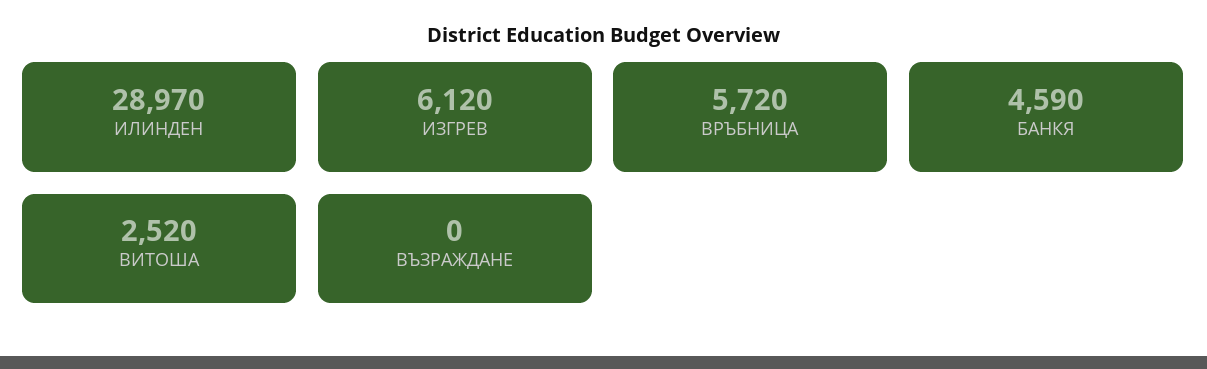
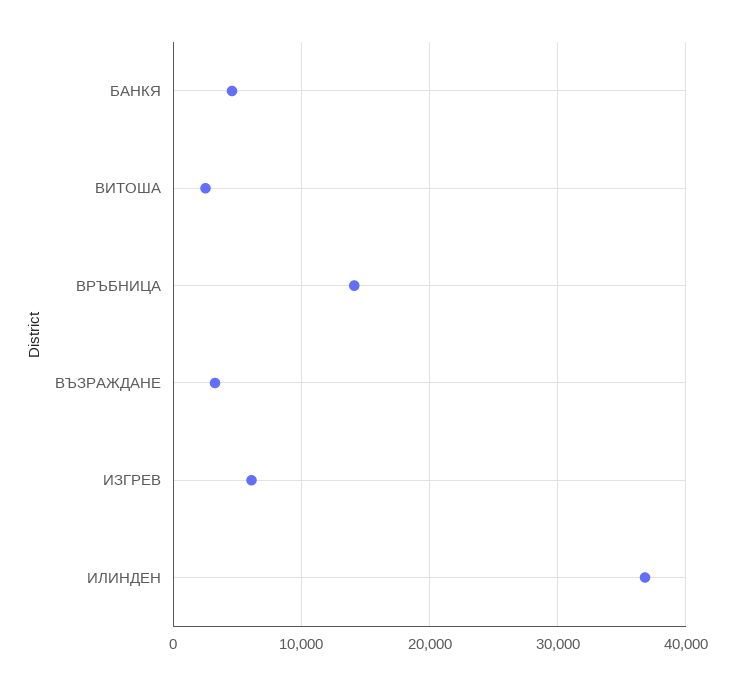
  {
-   "ИЛИНДЕН": 28970,
+   "ИЛИНДЕН": 37000,
    "ИЗГРЕВ": 6120,
-   "ВРЪБНИЦА": 5720,
+   "ВРЪБНИЦА": 14000,
    "БАНКЯ": 4590,
    "ВИТОША": 2520,
-   "ВЪЗРАЖДАНЕ": 0
+   "ВЪЗРАЖДАНЕ": 3000
  }

